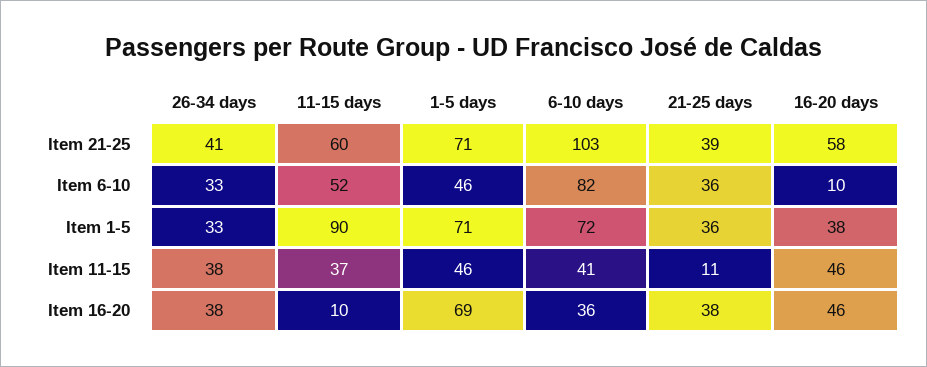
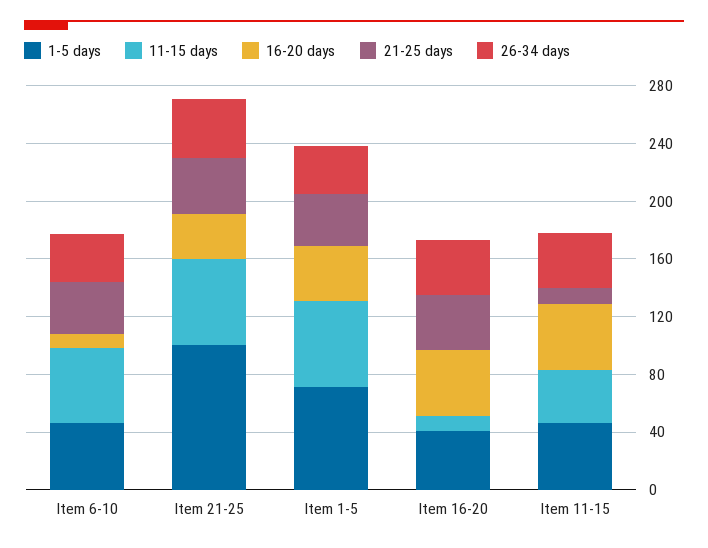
  {
    "26-34 days": {
      "Item 21-25": 41,
      "Item 6-10": 33,
      "Item 1-5": 33,
      "Item 11-15": 38,
      "Item 16-20": 38
    },
    "11-15 days": {
      "Item 21-25": 60,
      "Item 6-10": 52,
-     "Item 1-5": 90,
+     "Item 1-5": 60,
      "Item 11-15": 37,
      "Item 16-20": 10
    },
    "1-5 days": {
-     "Item 21-25": 71,
+     "Item 21-25": 100,
      "Item 6-10": 46,
      "Item 1-5": 71,
      "Item 11-15": 46,
-     "Item 16-20": 69
+     "Item 16-20": 40
    },
-   "6-10 days": {
-     "Item 21-25": 103,
-     "Item 6-10": 82,
-     "Item 1-5": 72,
-     "Item 11-15": 41,
-     "Item 16-20": 36
-   },
    "21-25 days": {
      "Item 21-25": 39,
      "Item 6-10": 36,
      "Item 1-5": 36,
      "Item 11-15": 11,
      "Item 16-20": 38
    },
    "16-20 days": {
-     "Item 21-25": 58,
+     "Item 21-25": 30,
      "Item 6-10": 10,
      "Item 1-5": 38,
      "Item 11-15": 46,
      "Item 16-20": 46
    }
  }

